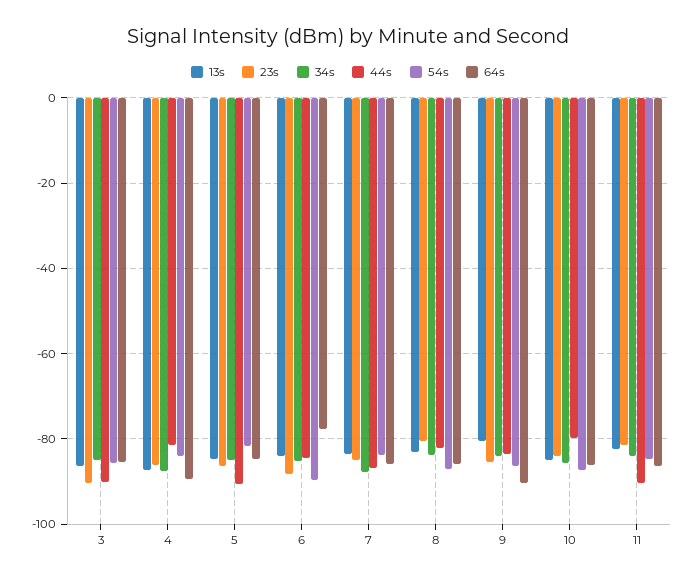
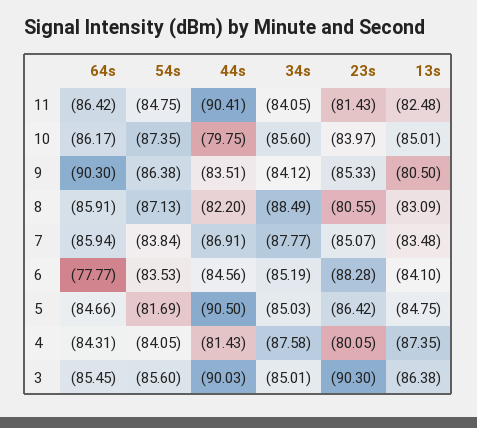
  {
    "13s": {
      "3": -86.38,
      "4": -87.35,
      "5": -84.75,
      "6": -84.1,
      "7": -83.48,
      "8": -83.09,
      "9": -80.5,
      "10": -85.01,
      "11": -82.48
    },
    "23s": {
      "3": -90.3,
-     "4": -86,
+     "4": -80.05,
      "5": -86.42,
      "6": -88.28,
      "7": -85.07,
      "8": -80.55,
      "9": -85.33,
      "10": -83.97,
      "11": -81.43
    },
    "34s": {
      "3": -85.01,
      "4": -87.58,
      "5": -85.03,
      "6": -85.19,
      "7": -87.77,
-     "8": -84,
+     "8": -88.49,
      "9": -84.12,
      "10": -85.6,
      "11": -84.05
    },
    "44s": {
      "3": -90.03,
      "4": -81.43,
      "5": -90.5,
      "6": -84.56,
      "7": -86.91,
      "8": -82.2,
      "9": -83.51,
      "10": -79.75,
      "11": -90.41
    },
    "54s": {
      "3": -85.6,
      "4": -84.05,
      "5": -81.69,
-     "6": -90,
+     "6": -83.53,
      "7": -83.84,
      "8": -87.13,
      "9": -86.38,
      "10": -87.35,
      "11": -84.75
    },
    "64s": {
      "3": -85.45,
-     "4": -90,
+     "4": -84.31,
      "5": -84.66,
      "6": -77.77,
      "7": -85.94,
      "8": -85.91,
      "9": -90.3,
      "10": -86.17,
      "11": -86.42
    }
  }

